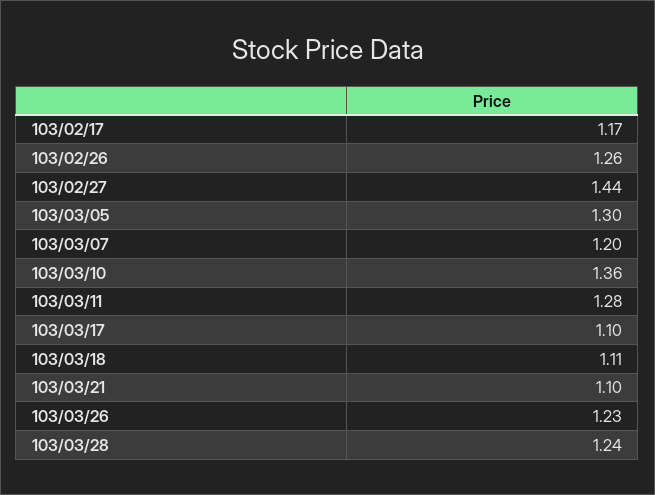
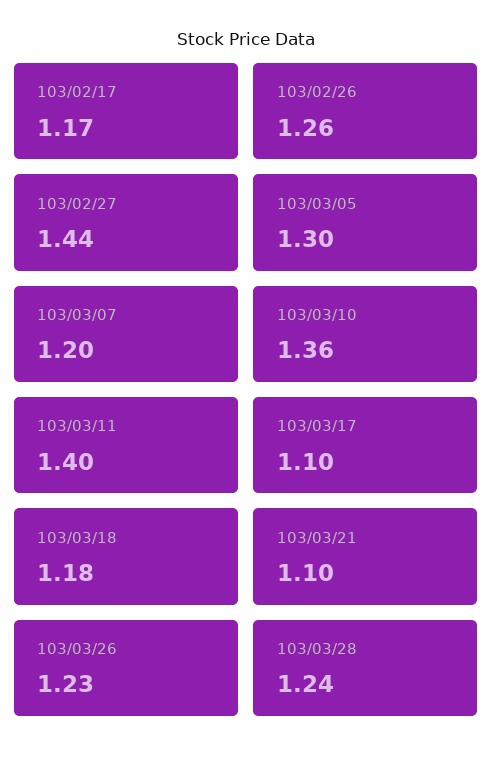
  {
    "103/02/17": 1.17,
    "103/02/26": 1.26,
    "103/02/27": 1.44,
    "103/03/05": 1.3,
    "103/03/07": 1.2,
    "103/03/10": 1.36,
-   "103/03/11": 1.28,
+   "103/03/11": 1.4,
    "103/03/17": 1.1,
-   "103/03/18": 1.11,
+   "103/03/18": 1.18,
    "103/03/21": 1.1,
    "103/03/26": 1.23,
    "103/03/28": 1.24
  }

